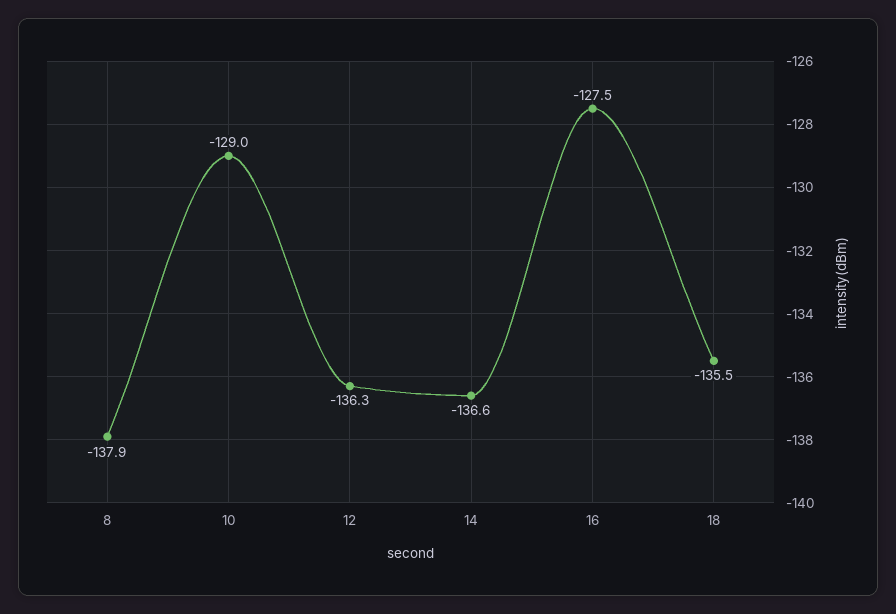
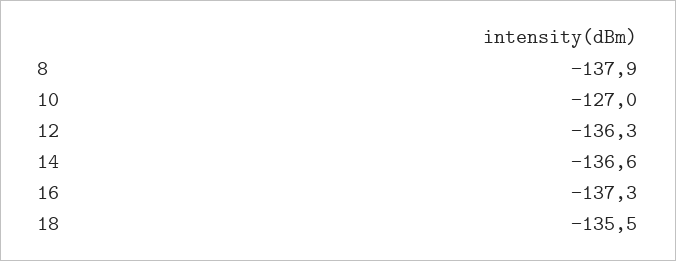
  {
    "8": -137.9,
-   "10": -129,
+   "10": -127,
    "12": -136.3,
    "14": -136.6,
-   "16": -127.5,
+   "16": -137.3,
    "18": -135.5
  }

